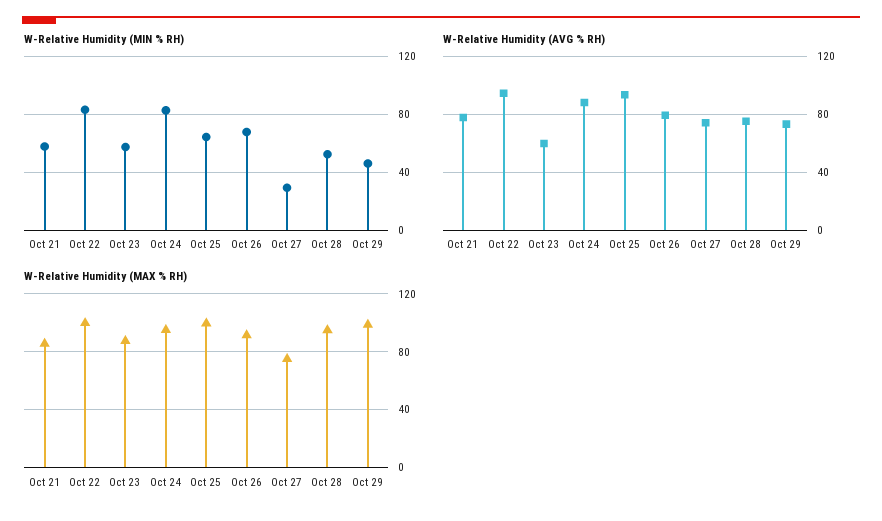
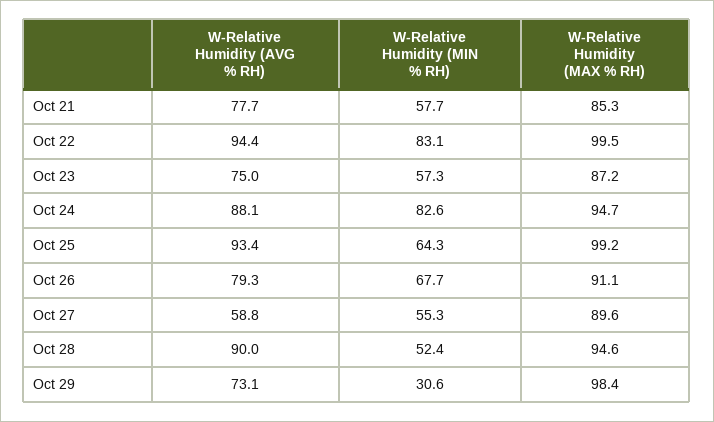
  {
    "W-Relative Humidity (MIN % RH)": {
      "Oct 21": 57.7,
      "Oct 22": 83.1,
      "Oct 23": 57.3,
      "Oct 24": 82.6,
      "Oct 25": 64.3,
      "Oct 26": 67.7,
-     "Oct 27": 30,
+     "Oct 27": 55.3,
      "Oct 28": 52.4,
-     "Oct 29": 45
+     "Oct 29": 30.6
    },
    "W-Relative Humidity (AVG % RH)": {
      "Oct 21": 77.7,
      "Oct 22": 94.4,
-     "Oct 23": 60,
+     "Oct 23": 75,
      "Oct 24": 88.1,
      "Oct 25": 93.4,
      "Oct 26": 79.3,
-     "Oct 27": 75,
+     "Oct 27": 58.8,
-     "Oct 28": 75,
+     "Oct 28": 90,
      "Oct 29": 73.1
    },
    "W-Relative Humidity (MAX % RH)": {
      "Oct 21": 85.3,
      "Oct 22": 99.5,
      "Oct 23": 87.2,
      "Oct 24": 94.7,
      "Oct 25": 99.2,
      "Oct 26": 91.1,
-     "Oct 27": 75,
+     "Oct 27": 89.6,
      "Oct 28": 94.6,
      "Oct 29": 98.4
    }
  }

